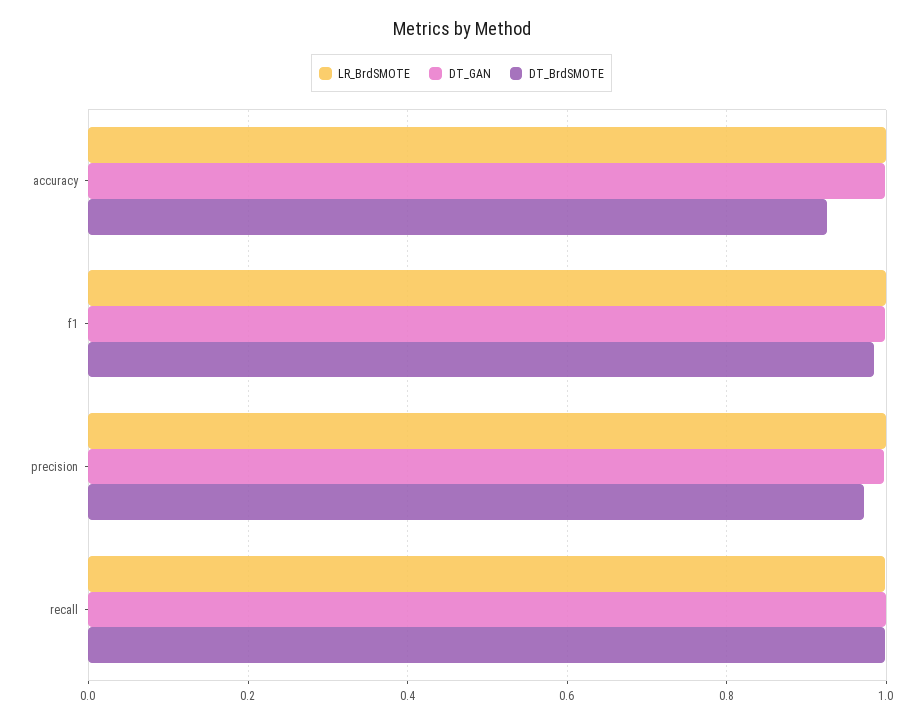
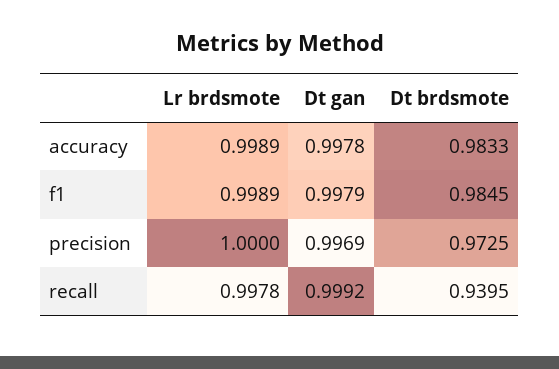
  {
    "LR_BrdSMOTE": {
      "accuracy": 0.9989,
      "f1": 0.9989,
      "precision": 1,
      "recall": 0.9978
    },
    "DT_GAN": {
      "accuracy": 0.9978,
      "f1": 0.9979,
      "precision": 0.9969,
      "recall": 0.9992
    },
    "DT_BrdSMOTE": {
-     "accuracy": 0.92,
+     "accuracy": 0.9833,
      "f1": 0.9845,
      "precision": 0.9725,
-     "recall": 1
+     "recall": 0.9395
    }
  }

